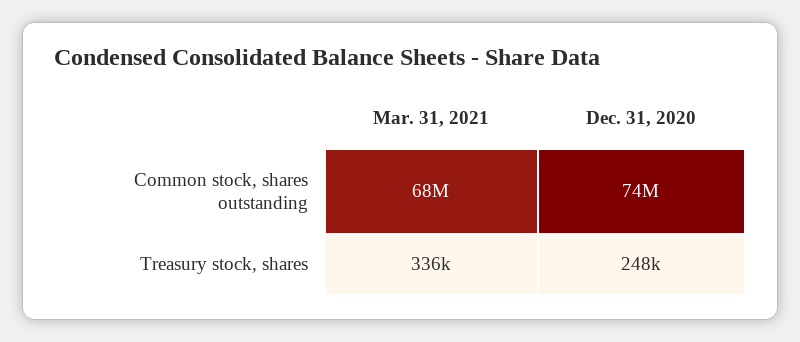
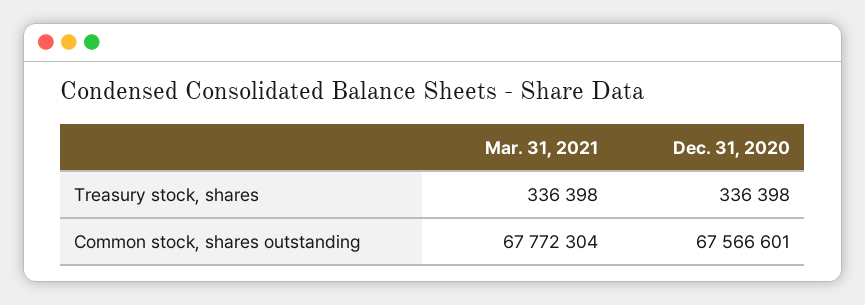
  {
    "Mar. 31, 2021": {
      "Common stock, shares outstanding": 67772304,
      "Treasury stock, shares": 336398
    },
    "Dec. 31, 2020": {
-     "Common stock, shares outstanding": 74000000,
+     "Common stock, shares outstanding": 67566601,
-     "Treasury stock, shares": 248000
+     "Treasury stock, shares": 336398
    }
  }

